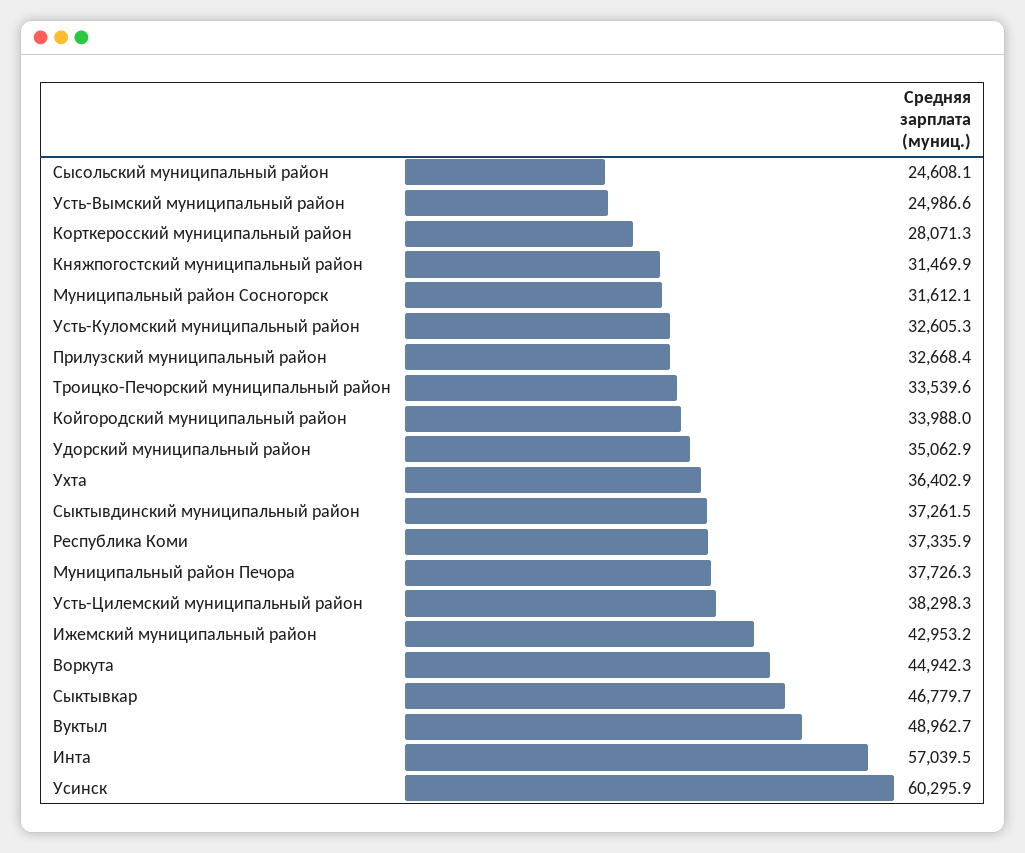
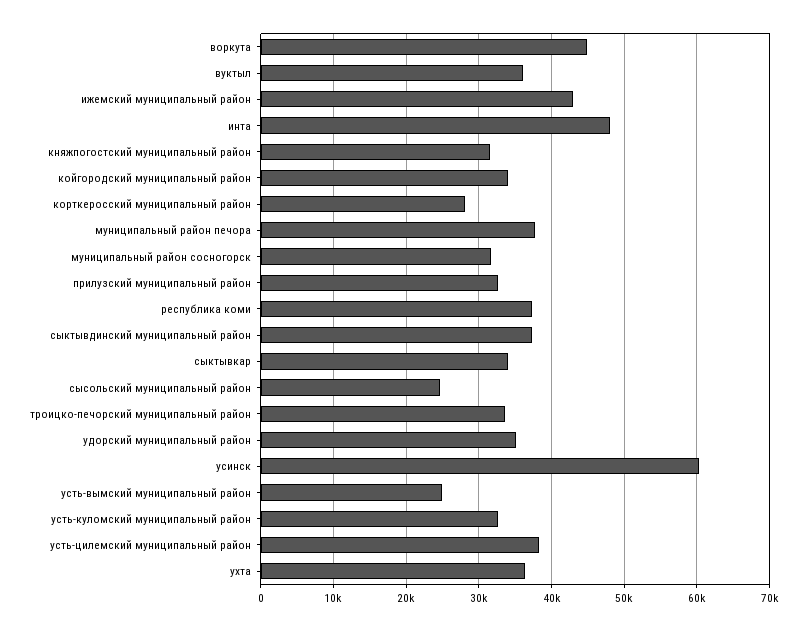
  {
    "Сысольский муниципальный район": 24608.1,
    "Усть-Вымский муниципальный район": 24986.6,
    "Корткеросский муниципальный район": 28071.3,
    "Княжпогостский муниципальный район": 31469.9,
    "Муниципальный район Сосногорск": 31612.1,
    "Усть-Куломский муниципальный район": 32605.3,
    "Прилузский муниципальный район": 32668.4,
    "Троицко-Печорский муниципальный район": 33539.6,
    "Койгородский муниципальный район": 33988,
    "Удорский муниципальный район": 35062.9,
    "Ухта": 36402.9,
    "Сыктывдинский муниципальный район": 37261.5,
    "Республика Коми": 37335.9,
    "Муниципальный район Печора": 37726.3,
    "Усть-Цилемский муниципальный район": 38298.3,
    "Ижемский муниципальный район": 42953.2,
    "Воркута": 44942.3,
-   "Сыктывкар": 46779.7,
+   "Сыктывкар": 34000,
-   "Вуктыл": 48962.7,
+   "Вуктыл": 36000,
-   "Инта": 57039.5,
+   "Инта": 48000,
    "Усинск": 60295.9
  }

